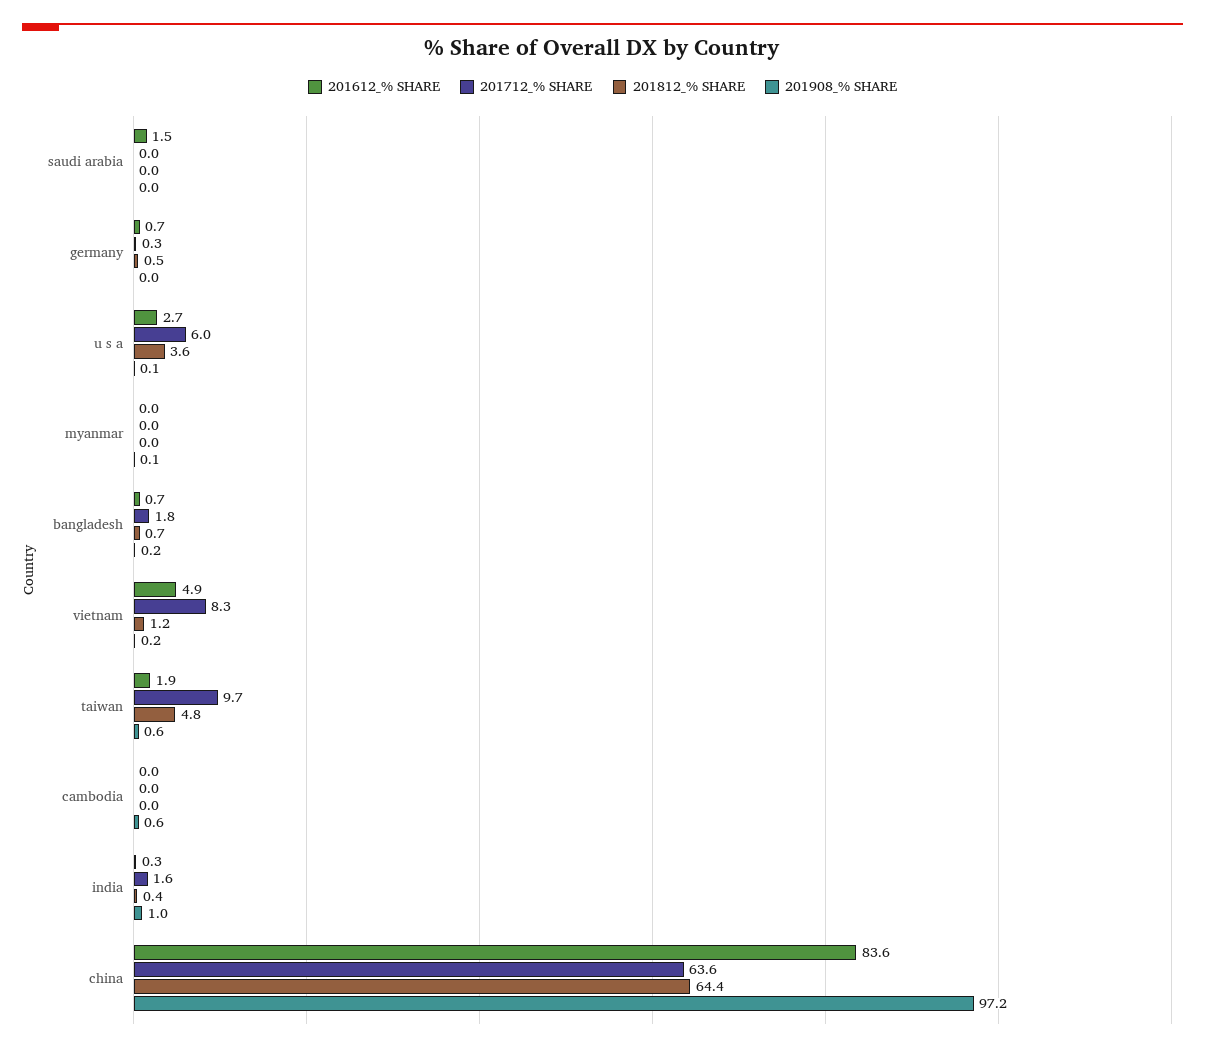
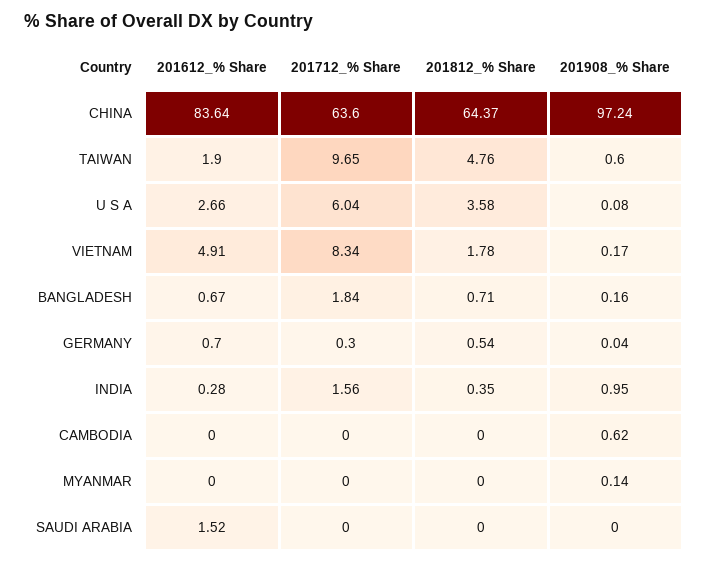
  {
    "201612_% SHARE": {
      "saudi arabia": 1.52,
      "germany": 0.7,
      "u s a": 2.66,
      "myanmar": 0,
      "bangladesh": 0.67,
      "vietnam": 4.91,
      "taiwan": 1.9,
      "cambodia": 0,
      "india": 0.28,
      "china": 83.64
    },
    "201712_% SHARE": {
      "saudi arabia": 0,
      "germany": 0.3,
      "u s a": 6.04,
      "myanmar": 0,
      "bangladesh": 1.84,
      "vietnam": 8.34,
      "taiwan": 9.65,
      "cambodia": 0,
      "india": 1.56,
      "china": 63.6
    },
    "201812_% SHARE": {
      "saudi arabia": 0,
      "germany": 0.54,
      "u s a": 3.58,
      "myanmar": 0,
      "bangladesh": 0.71,
-     "vietnam": 1.2,
+     "vietnam": 1.78,
      "taiwan": 4.76,
      "cambodia": 0,
      "india": 0.35,
      "china": 64.37
    },
    "201908_% SHARE": {
      "saudi arabia": 0,
      "germany": 0.04,
      "u s a": 0.08,
      "myanmar": 0.14,
      "bangladesh": 0.16,
      "vietnam": 0.17,
      "taiwan": 0.6,
      "cambodia": 0.62,
      "india": 0.95,
      "china": 97.24
    }
  }

